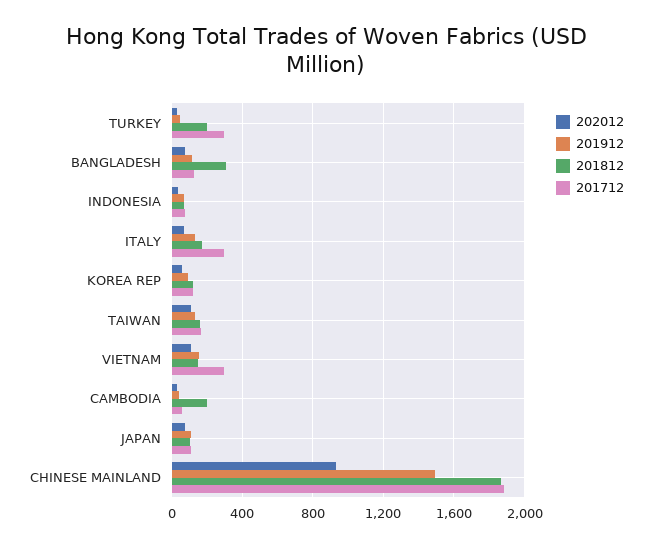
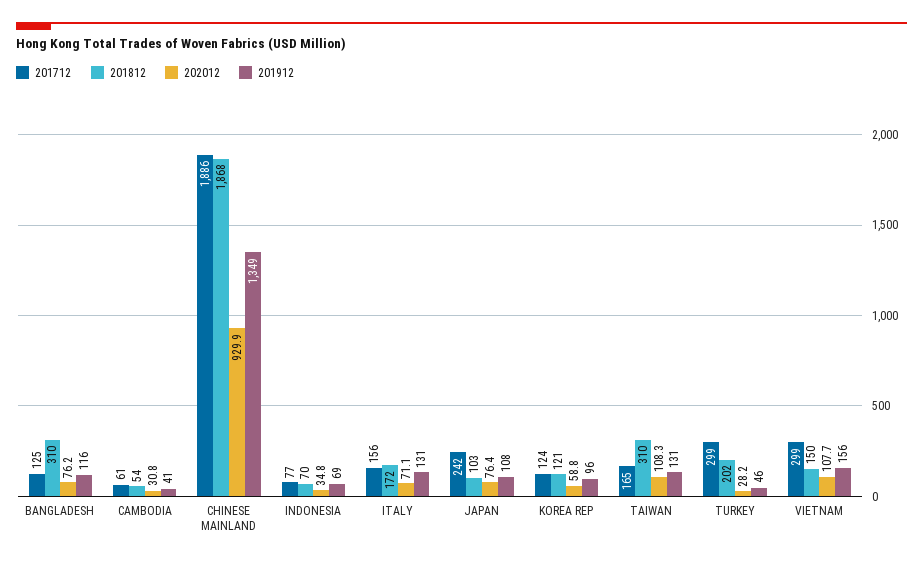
  {
    "202012": {
      "TURKEY": 28.2,
      "BANGLADESH": 76.2,
      "INDONESIA": 34.8,
      "ITALY": 71.1,
      "KOREA REP": 58.8,
      "TAIWAN": 108.3,
      "VIETNAM": 107.7,
      "CAMBODIA": 30.8,
      "JAPAN": 76.4,
      "CHINESE MAINLAND": 929.9
    },
    "201912": {
      "TURKEY": 46,
      "BANGLADESH": 116,
      "INDONESIA": 69,
      "ITALY": 131,
      "KOREA REP": 96,
      "TAIWAN": 131,
      "VIETNAM": 156,
      "CAMBODIA": 41,
      "JAPAN": 108,
-     "CHINESE MAINLAND": 1500
+     "CHINESE MAINLAND": 1349
    },
    "201812": {
      "TURKEY": 202,
      "BANGLADESH": 310,
      "INDONESIA": 70,
      "ITALY": 172,
      "KOREA REP": 121,
-     "TAIWAN": 150,
+     "TAIWAN": 310,
      "VIETNAM": 150,
-     "CAMBODIA": 200,
+     "CAMBODIA": 54,
      "JAPAN": 103,
      "CHINESE MAINLAND": 1868
    },
    "201712": {
      "TURKEY": 299,
      "BANGLADESH": 125,
      "INDONESIA": 77,
-     "ITALY": 300,
+     "ITALY": 156,
      "KOREA REP": 124,
      "TAIWAN": 165,
      "VIETNAM": 299,
      "CAMBODIA": 61,
-     "JAPAN": 100,
+     "JAPAN": 242,
      "CHINESE MAINLAND": 1886
    }
  }

